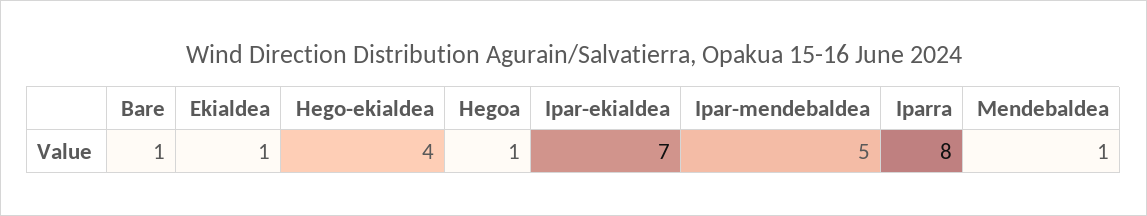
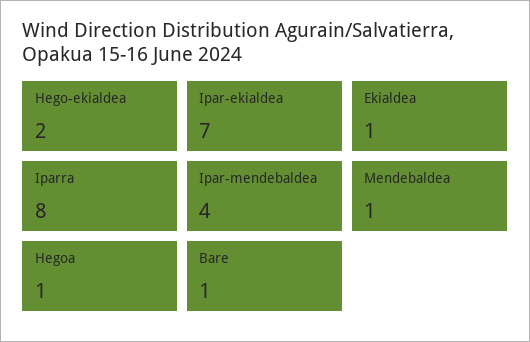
  {
    "Bare": 1,
    "Ekialdea": 1,
-   "Hego-ekialdea": 4,
+   "Hego-ekialdea": 2,
    "Hegoa": 1,
    "Ipar-ekialdea": 7,
-   "Ipar-mendebaldea": 5,
+   "Ipar-mendebaldea": 4,
    "Iparra": 8,
    "Mendebaldea": 1
  }

